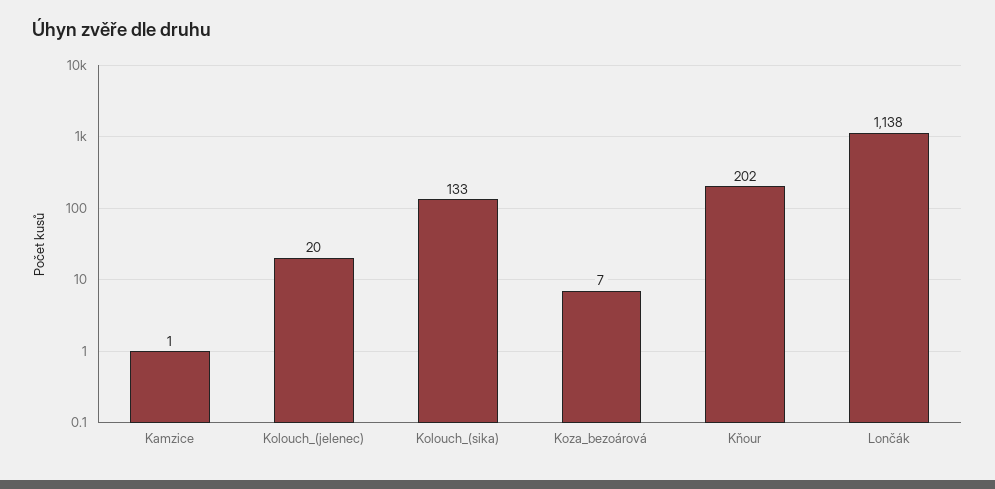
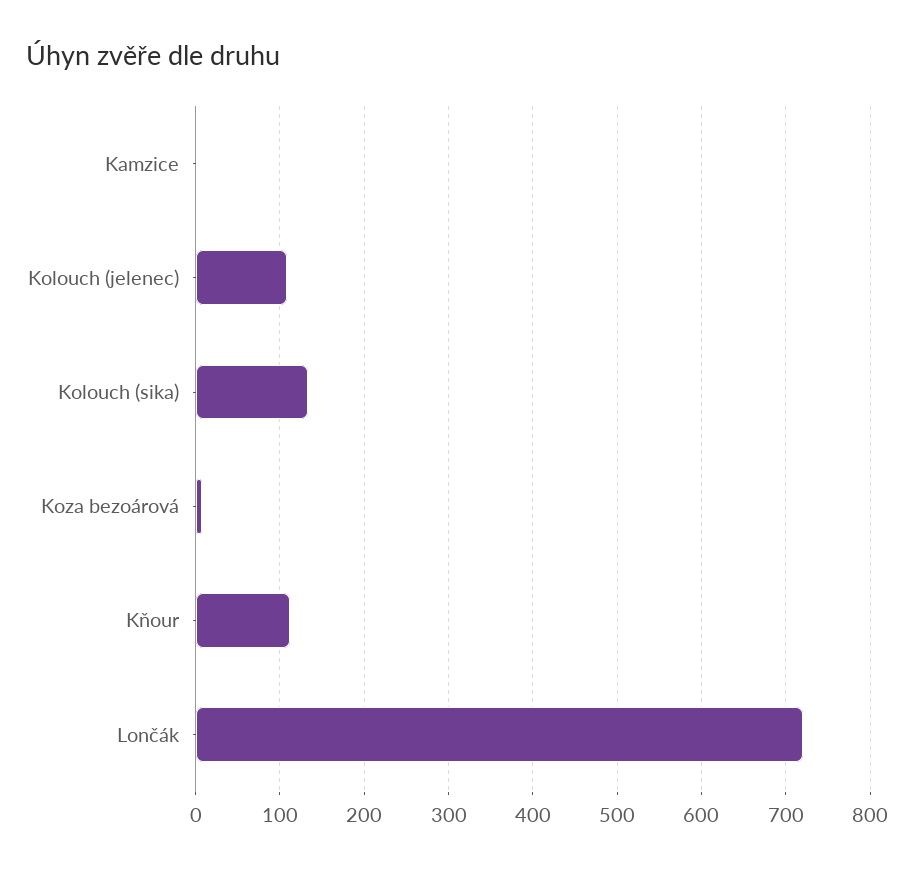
  {
    "Kamzice": 1,
-   "Kolouch_(jelenec)": 20,
+   "Kolouch_(jelenec)": 110,
    "Kolouch_(sika)": 133,
    "Koza_bezoárová": 7,
-   "Kňour": 202,
+   "Kňour": 110,
-   "Lončák": 1138
+   "Lončák": 720
  }

